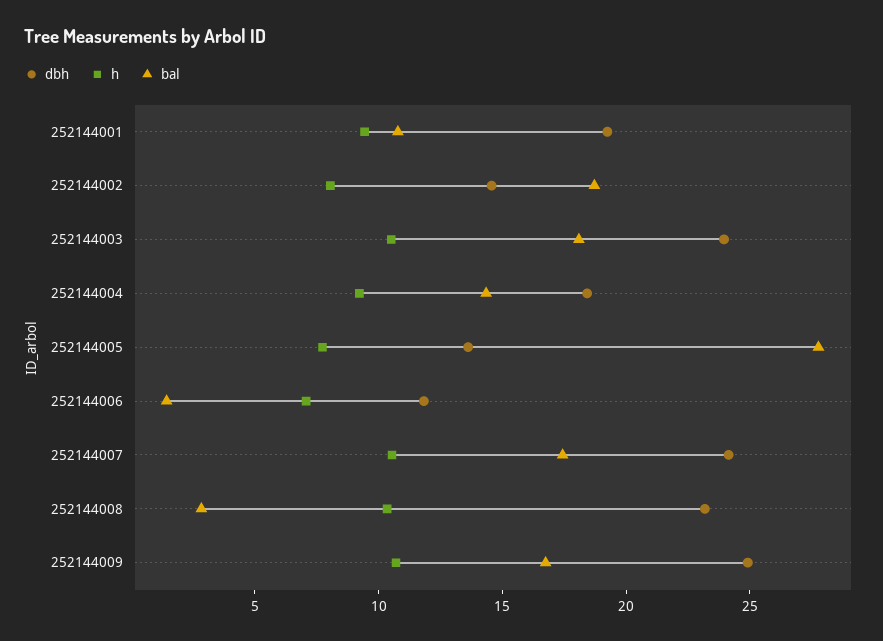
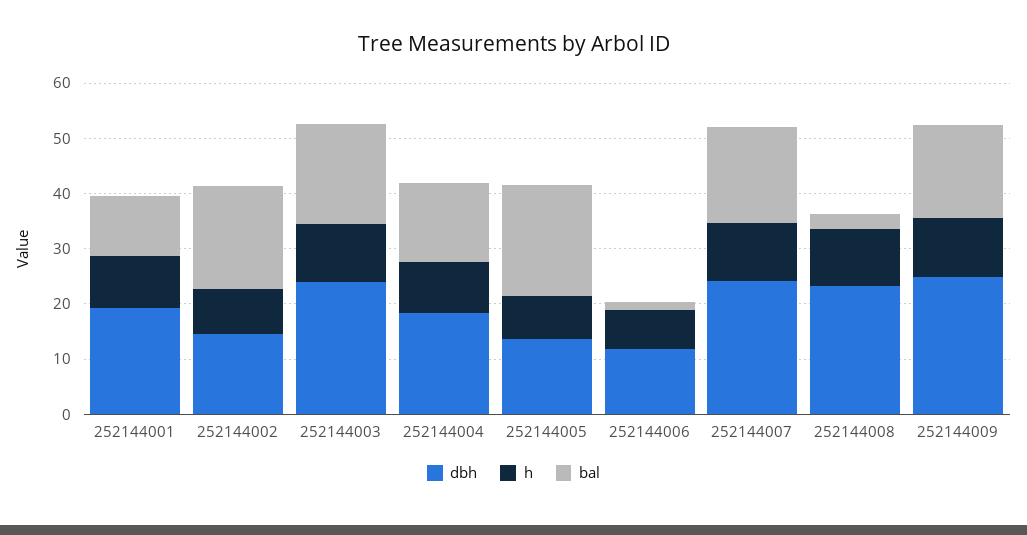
  {
    "dbh": {
      "252144001": 19,
      "252144002": 15,
      "252144003": 24,
      "252144004": 18,
      "252144005": 14,
      "252144006": 12,
      "252144007": 24,
      "252144008": 23,
      "252144009": 25
    },
    "h": {
      "252144001": 9,
      "252144002": 8,
      "252144003": 11,
      "252144004": 9,
      "252144005": 8,
      "252144006": 7,
      "252144007": 11,
      "252144008": 10,
      "252144009": 11
    },
    "bal": {
      "252144001": 11,
      "252144002": 19,
      "252144003": 18,
      "252144004": 14,
-     "252144005": 28,
+     "252144005": 20,
      "252144006": 1,
      "252144007": 17,
      "252144008": 3,
      "252144009": 17
    }
  }

